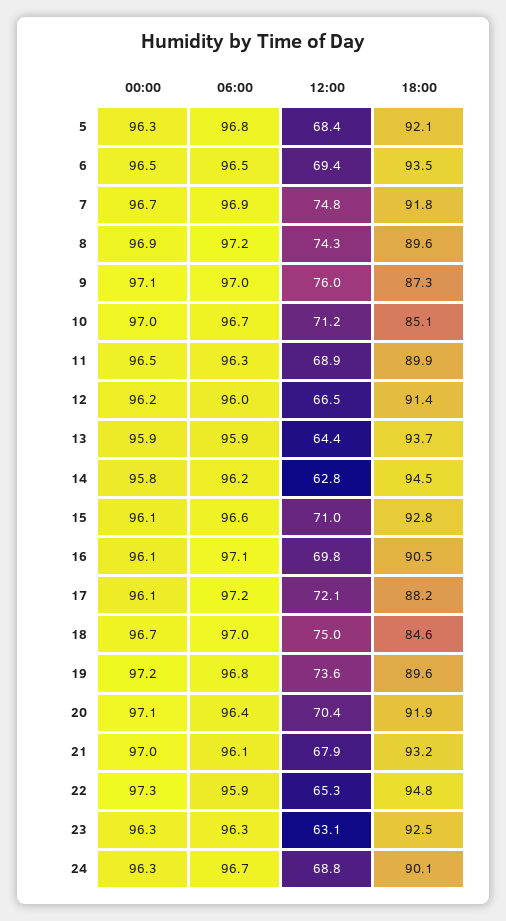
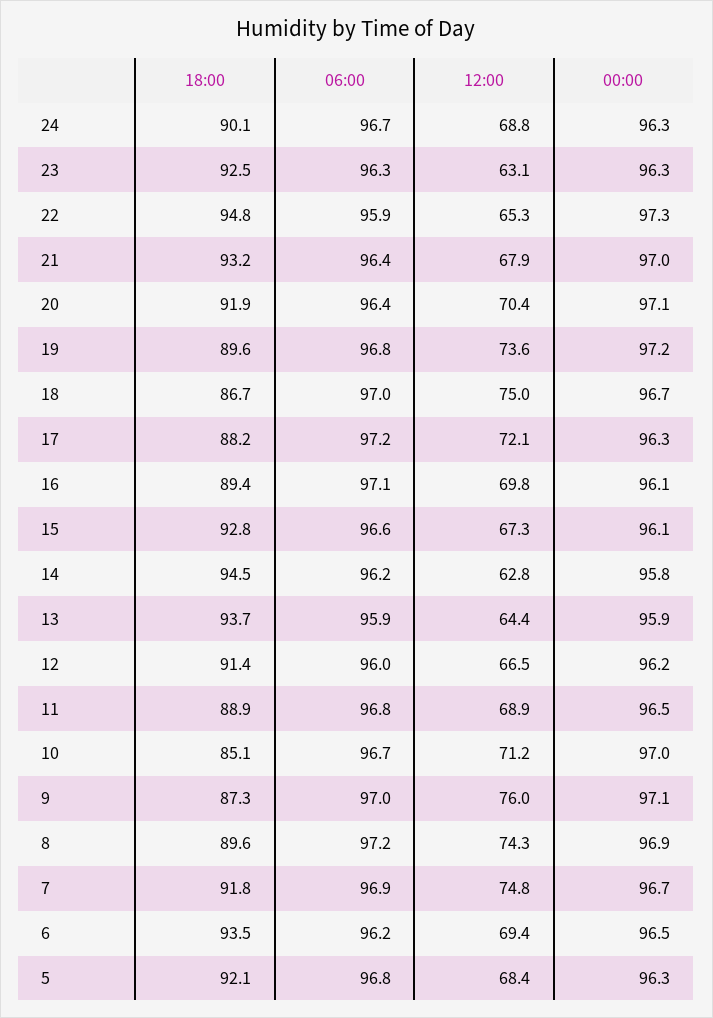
  {
    "00:00": {
      "5": 96.3,
      "6": 96.5,
      "7": 96.7,
      "8": 96.9,
      "9": 97.1,
      "10": 97,
      "11": 96.5,
      "12": 96.2,
      "13": 95.9,
      "14": 95.8,
      "15": 96.1,
      "16": 96.1,
-     "17": 96.1,
+     "17": 96.3,
      "18": 96.7,
      "19": 97.2,
      "20": 97.1,
      "21": 97,
      "22": 97.3,
      "23": 96.3,
      "24": 96.3
    },
    "06:00": {
      "5": 96.8,
-     "6": 96.5,
+     "6": 96.2,
      "7": 96.9,
      "8": 97.2,
      "9": 97,
      "10": 96.7,
-     "11": 96.3,
+     "11": 96.8,
      "12": 96,
      "13": 95.9,
      "14": 96.2,
      "15": 96.6,
      "16": 97.1,
      "17": 97.2,
      "18": 97,
      "19": 96.8,
      "20": 96.4,
-     "21": 96.1,
+     "21": 96.4,
      "22": 95.9,
      "23": 96.3,
      "24": 96.7
    },
    "12:00": {
      "5": 68.4,
      "6": 69.4,
      "7": 74.8,
      "8": 74.3,
      "9": 76,
      "10": 71.2,
      "11": 68.9,
      "12": 66.5,
      "13": 64.4,
      "14": 62.8,
-     "15": 71,
+     "15": 67.3,
      "16": 69.8,
      "17": 72.1,
      "18": 75,
      "19": 73.6,
      "20": 70.4,
      "21": 67.9,
      "22": 65.3,
      "23": 63.1,
      "24": 68.8
    },
    "18:00": {
      "5": 92.1,
      "6": 93.5,
      "7": 91.8,
      "8": 89.6,
      "9": 87.3,
      "10": 85.1,
-     "11": 89.9,
+     "11": 88.9,
      "12": 91.4,
      "13": 93.7,
      "14": 94.5,
      "15": 92.8,
-     "16": 90.5,
+     "16": 89.4,
      "17": 88.2,
-     "18": 84.6,
+     "18": 86.7,
      "19": 89.6,
      "20": 91.9,
      "21": 93.2,
      "22": 94.8,
      "23": 92.5,
      "24": 90.1
    }
  }

